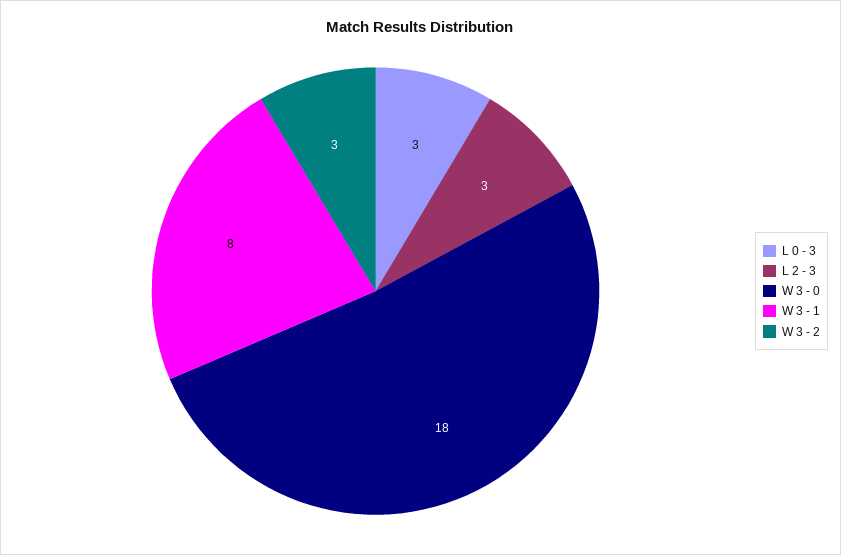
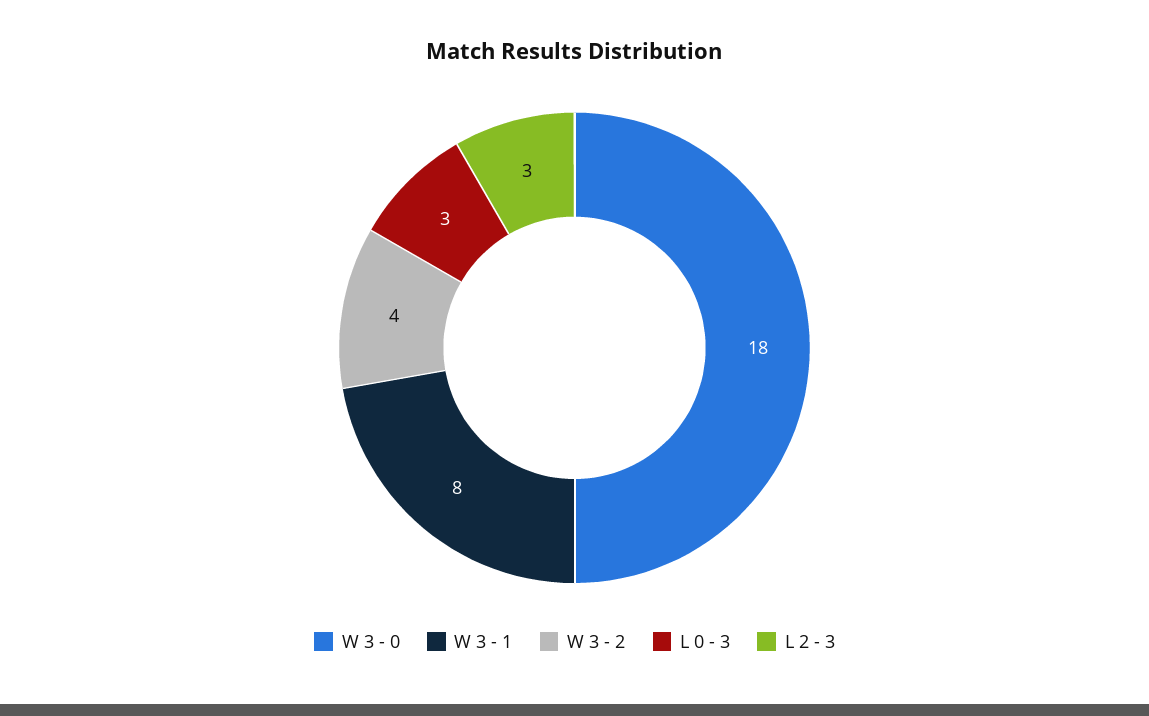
  {
    "L 0 - 3": 3,
    "L 2 - 3": 3,
    "W 3 - 0": 18,
    "W 3 - 1": 8,
-   "W 3 - 2": 3
+   "W 3 - 2": 4
  }

